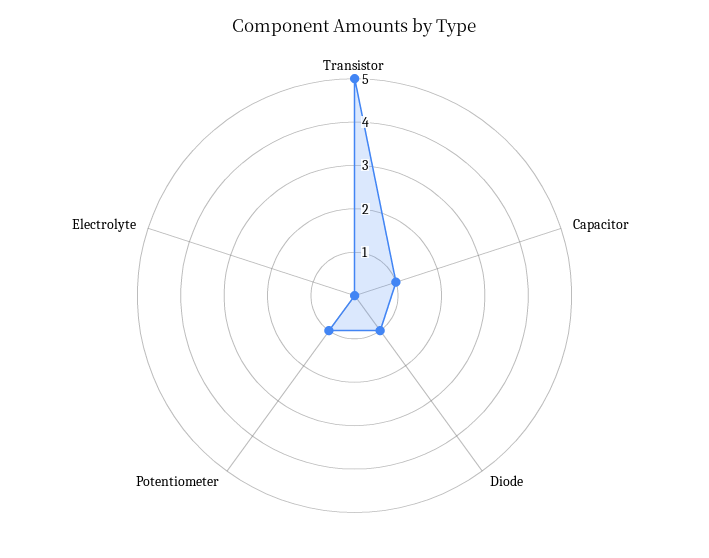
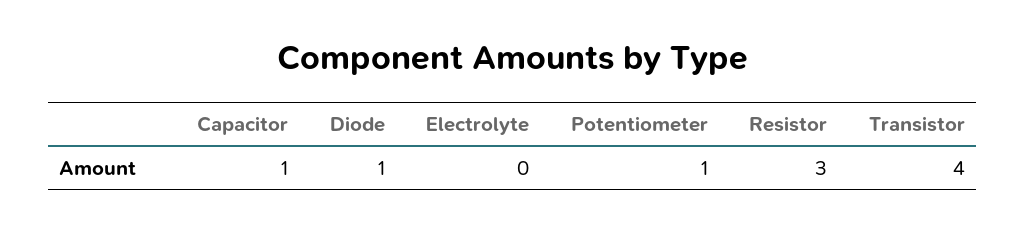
  {
-   "Transistor": 5,
+   "Transistor": 4,
    "Capacitor": 1,
    "Diode": 1,
    "Potentiometer": 1,
-   "Electrolyte": 0
+   "Electrolyte": 0,
+   "Resistor": 3
  }

